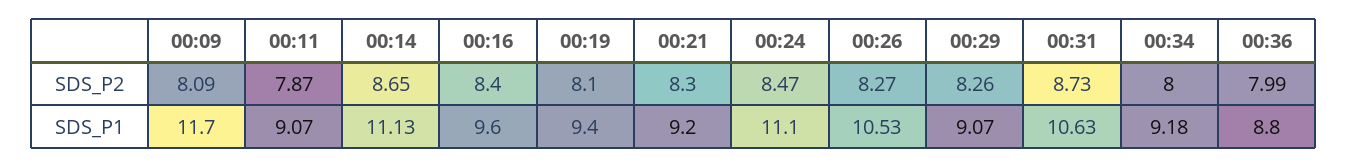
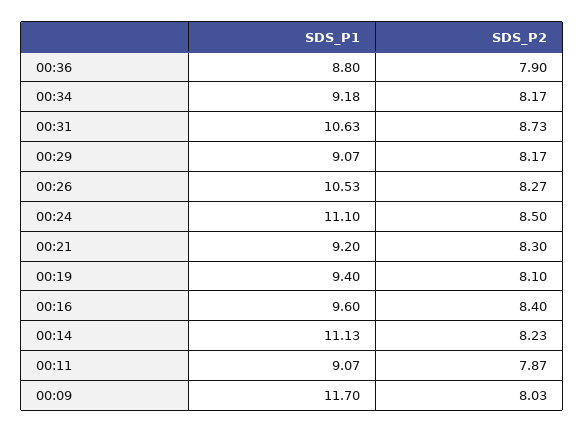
  {
    "00:09": {
-     "SDS_P2": 8.09,
+     "SDS_P2": 8.03,
      "SDS_P1": 11.7
    },
    "00:11": {
      "SDS_P2": 7.87,
      "SDS_P1": 9.07
    },
    "00:14": {
-     "SDS_P2": 8.65,
+     "SDS_P2": 8.23,
      "SDS_P1": 11.13
    },
    "00:16": {
      "SDS_P2": 8.4,
      "SDS_P1": 9.6
    },
    "00:19": {
      "SDS_P2": 8.1,
      "SDS_P1": 9.4
    },
    "00:21": {
      "SDS_P2": 8.3,
      "SDS_P1": 9.2
    },
    "00:24": {
-     "SDS_P2": 8.47,
+     "SDS_P2": 8.5,
      "SDS_P1": 11.1
    },
    "00:26": {
      "SDS_P2": 8.27,
      "SDS_P1": 10.53
    },
    "00:29": {
-     "SDS_P2": 8.26,
+     "SDS_P2": 8.17,
      "SDS_P1": 9.07
    },
    "00:31": {
      "SDS_P2": 8.73,
      "SDS_P1": 10.63
    },
    "00:34": {
-     "SDS_P2": 8,
+     "SDS_P2": 8.17,
      "SDS_P1": 9.18
    },
    "00:36": {
-     "SDS_P2": 7.99,
+     "SDS_P2": 7.9,
      "SDS_P1": 8.8
    }
  }

